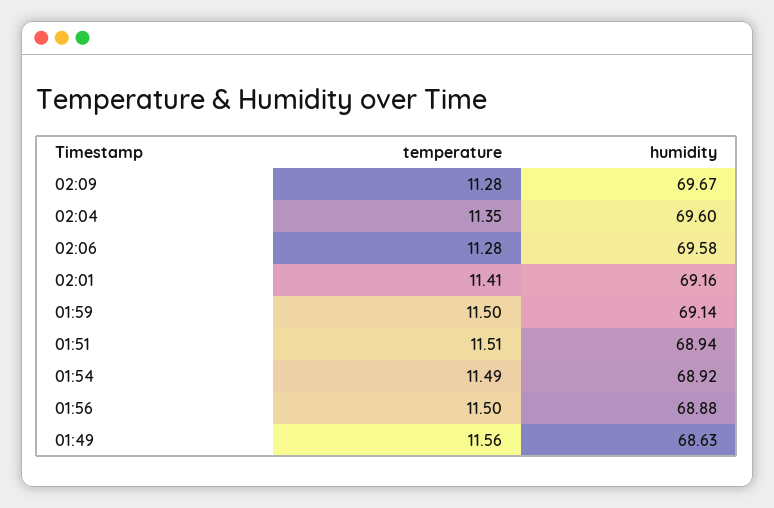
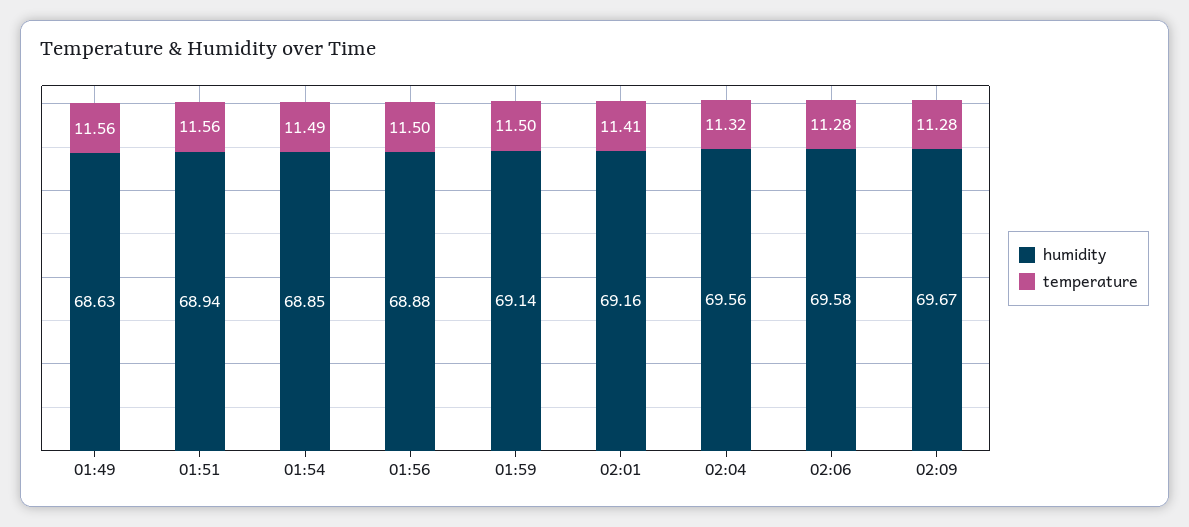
  {
    "temperature": {
      "02:09": 11.28,
-     "02:04": 11.35,
+     "02:04": 11.32,
      "02:06": 11.28,
      "02:01": 11.41,
      "01:59": 11.5,
-     "01:51": 11.51,
+     "01:51": 11.56,
      "01:54": 11.49,
      "01:56": 11.5,
      "01:49": 11.56
    },
    "humidity": {
      "02:09": 69.67,
-     "02:04": 69.6,
+     "02:04": 69.56,
      "02:06": 69.58,
      "02:01": 69.16,
      "01:59": 69.14,
      "01:51": 68.94,
-     "01:54": 68.92,
+     "01:54": 68.85,
      "01:56": 68.88,
      "01:49": 68.63
    }
  }

